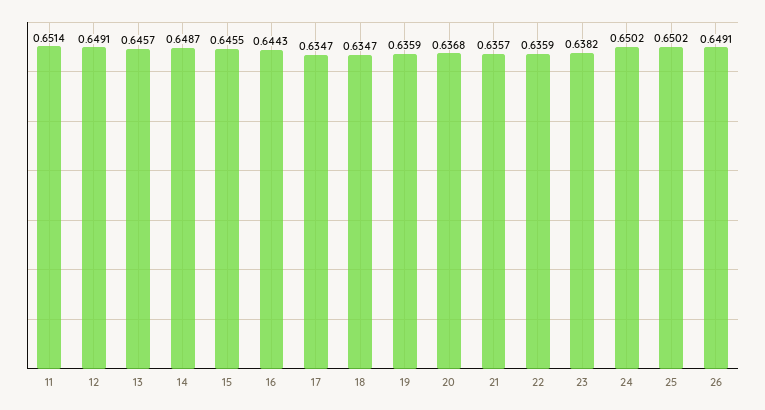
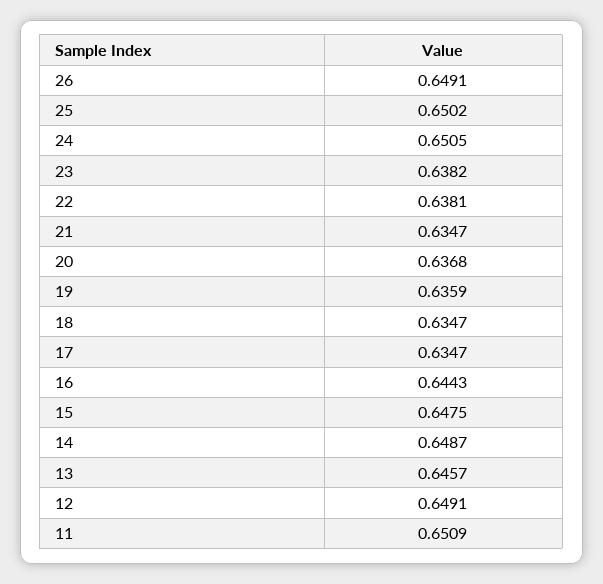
  {
-   "11": 0.6514,
+   "11": 0.6509,
    "12": 0.6491,
    "13": 0.6457,
    "14": 0.6487,
-   "15": 0.6455,
+   "15": 0.6475,
    "16": 0.6443,
    "17": 0.6347,
    "18": 0.6347,
    "19": 0.6359,
    "20": 0.6368,
-   "21": 0.6357,
+   "21": 0.6347,
-   "22": 0.6359,
+   "22": 0.6381,
    "23": 0.6382,
-   "24": 0.6502,
+   "24": 0.6505,
    "25": 0.6502,
    "26": 0.6491
  }

